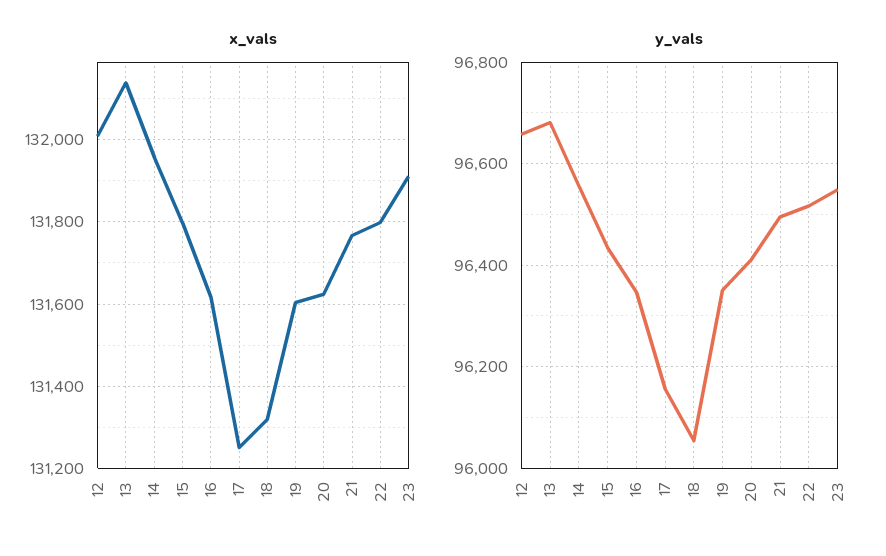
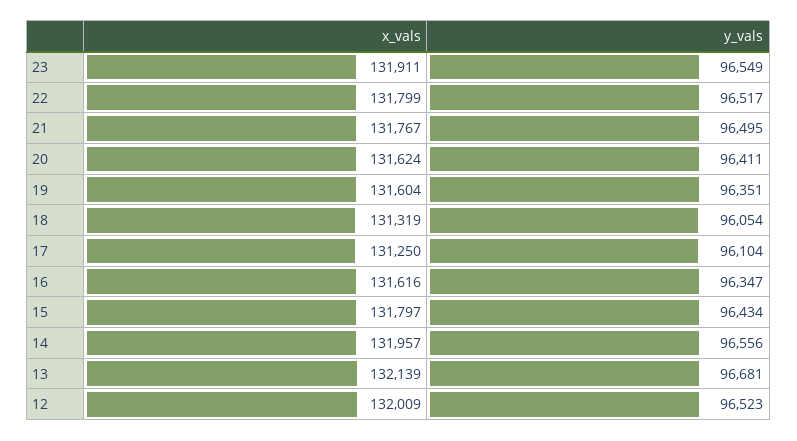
  {
    "x_vals": {
      "12": 132009,
      "13": 132139,
      "14": 131957,
      "15": 131797,
      "16": 131616,
      "17": 131250,
      "18": 131319,
      "19": 131604,
      "20": 131624,
      "21": 131767,
      "22": 131799,
      "23": 131911
    },
    "y_vals": {
-     "12": 96660,
+     "12": 96523,
      "13": 96681,
      "14": 96556,
      "15": 96434,
      "16": 96347,
-     "17": 96160,
+     "17": 96104,
      "18": 96054,
      "19": 96351,
      "20": 96411,
      "21": 96495,
      "22": 96517,
      "23": 96549
    }
  }

